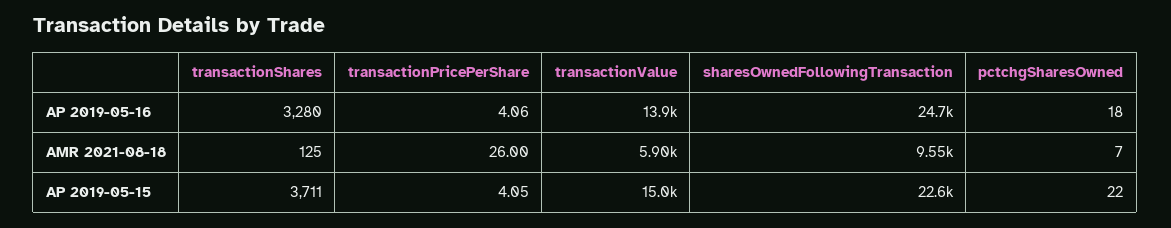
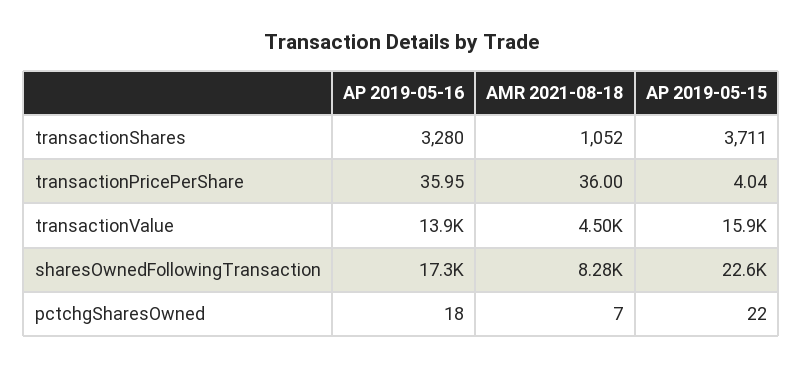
  {
    "transactionShares": {
      "AP 2019-05-16": 3280,
-     "AMR 2021-08-18": 125,
+     "AMR 2021-08-18": 1052,
      "AP 2019-05-15": 3711
    },
    "transactionPricePerShare": {
-     "AP 2019-05-16": 4.06,
+     "AP 2019-05-16": 35.95,
-     "AMR 2021-08-18": 26,
+     "AMR 2021-08-18": 36,
-     "AP 2019-05-15": 4.05
+     "AP 2019-05-15": 4.04
    },
    "transactionValue": {
      "AP 2019-05-16": 13900,
-     "AMR 2021-08-18": 5900,
+     "AMR 2021-08-18": 4500,
-     "AP 2019-05-15": 15000
+     "AP 2019-05-15": 15900
    },
    "sharesOwnedFollowingTransaction": {
-     "AP 2019-05-16": 24700,
+     "AP 2019-05-16": 17300,
-     "AMR 2021-08-18": 9550,
+     "AMR 2021-08-18": 8280,
      "AP 2019-05-15": 22600
    },
    "pctchgSharesOwned": {
      "AP 2019-05-16": 18,
      "AMR 2021-08-18": 7,
      "AP 2019-05-15": 22
    }
  }

